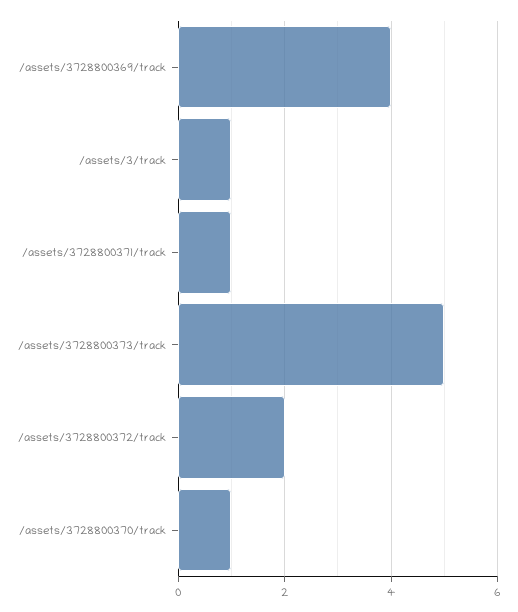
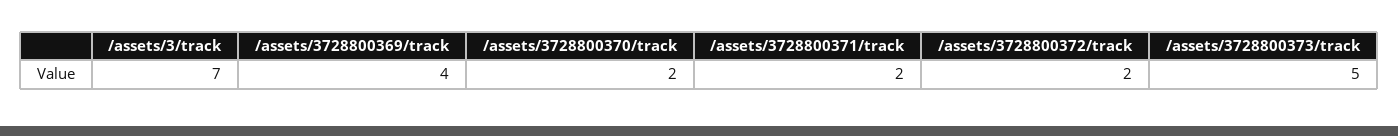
  {
    "/assets/3728800369/track": 4,
-   "/assets/3/track": 1,
+   "/assets/3/track": 7,
-   "/assets/3728800371/track": 1,
+   "/assets/3728800371/track": 2,
    "/assets/3728800373/track": 5,
    "/assets/3728800372/track": 2,
-   "/assets/3728800370/track": 1
+   "/assets/3728800370/track": 2
  }

